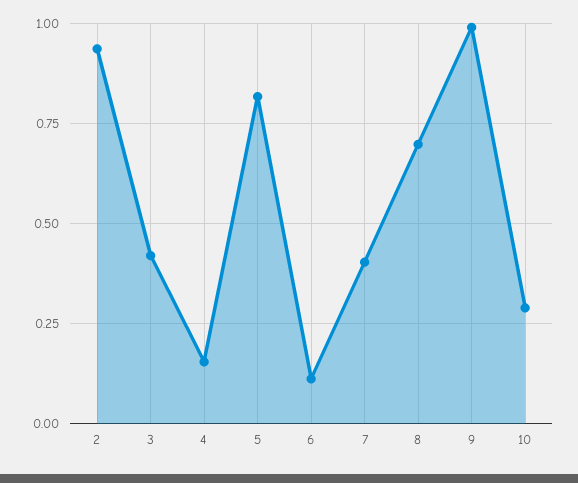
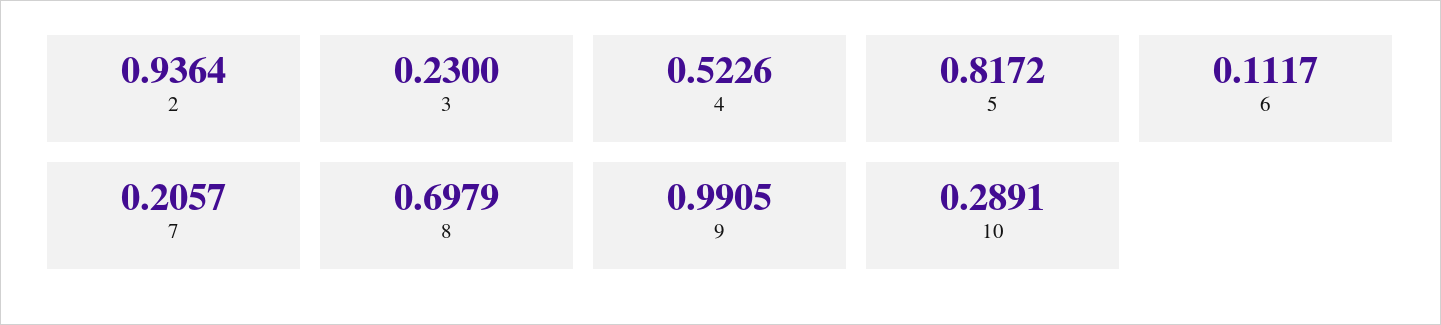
  {
    "2": 0.9364,
-   "3": 0.425,
+   "3": 0.23,
-   "4": 0.15,
+   "4": 0.5226,
    "5": 0.8172,
    "6": 0.1117,
-   "7": 0.4,
+   "7": 0.2057,
    "8": 0.6979,
    "9": 0.9905,
    "10": 0.2891
  }

